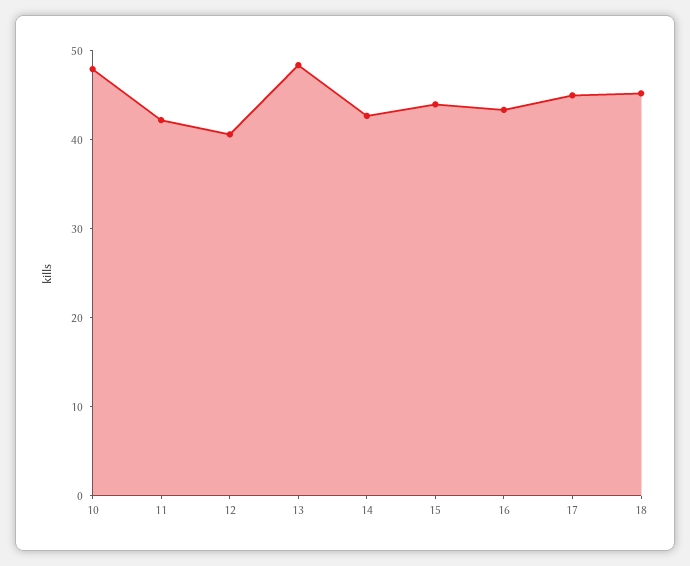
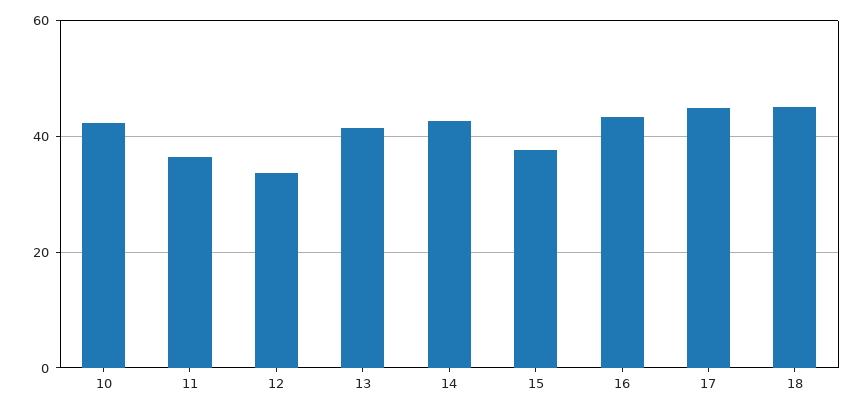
  {
-   "10": 48,
+   "10": 42,
-   "11": 42,
+   "11": 36,
-   "12": 40,
+   "12": 34,
-   "13": 48,
+   "13": 42,
    "14": 42,
-   "15": 44,
+   "15": 38,
    "16": 44,
    "17": 44,
    "18": 46
  }

